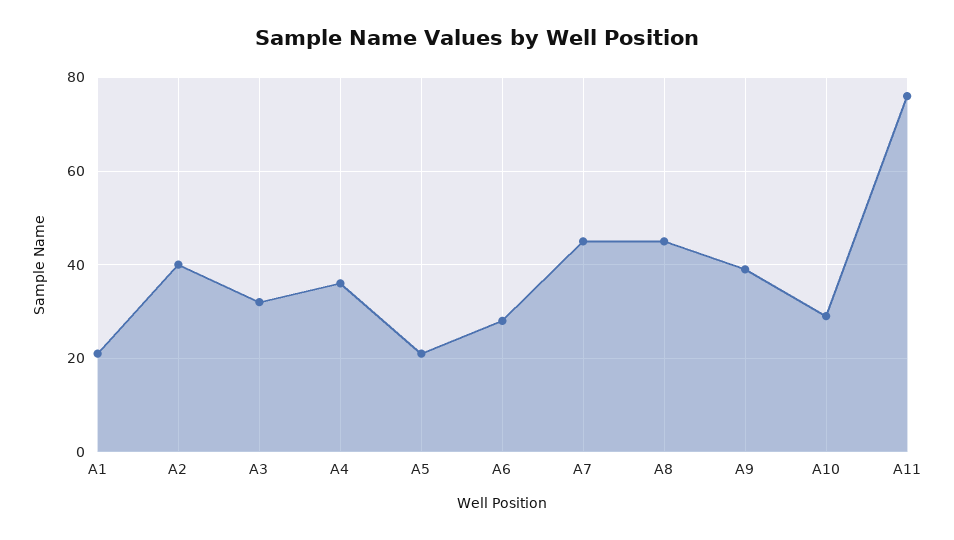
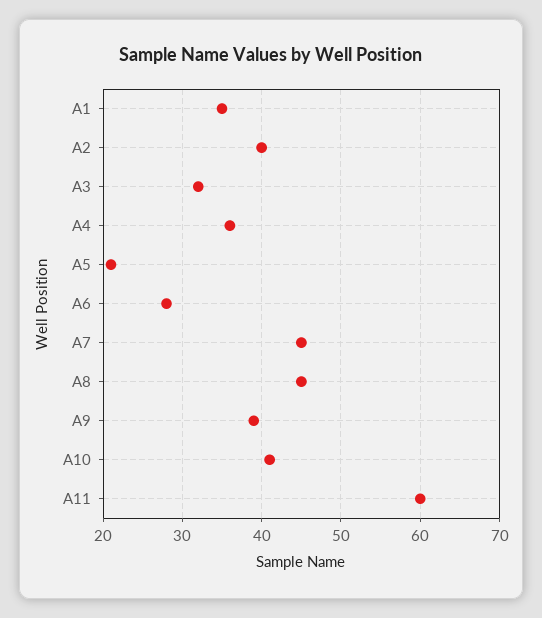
  {
-   "A1": 20,
+   "A1": 35,
    "A2": 40,
    "A3": 32,
    "A4": 36,
    "A5": 21,
    "A6": 28,
    "A7": 45,
    "A8": 45,
    "A9": 39,
-   "A10": 30,
+   "A10": 41,
-   "A11": 75
+   "A11": 60
  }

